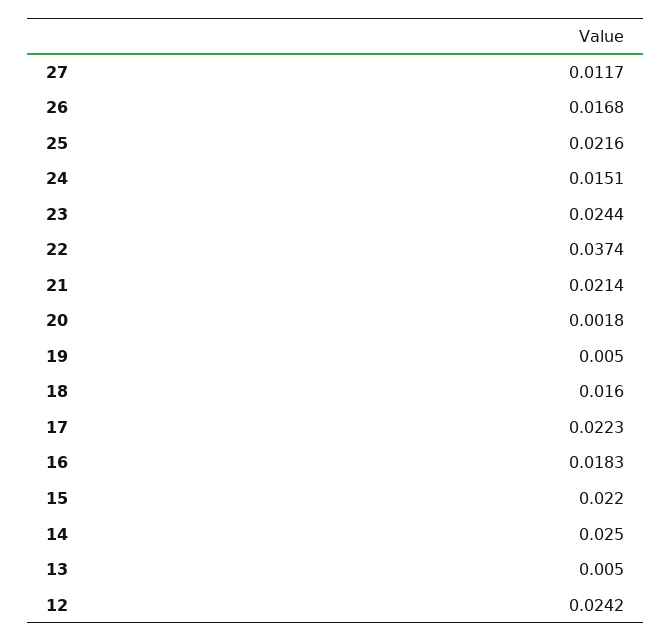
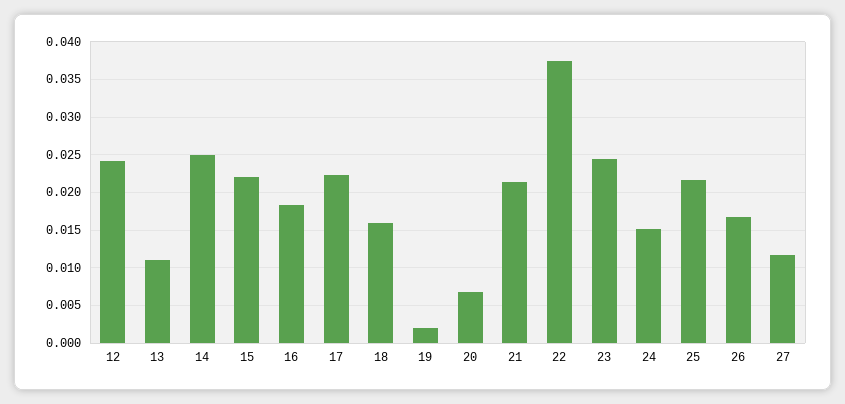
  {
    "27": 0.0117,
    "26": 0.0168,
    "25": 0.0216,
    "24": 0.0151,
    "23": 0.0244,
    "22": 0.0374,
    "21": 0.0214,
-   "20": 0.0018,
+   "20": 0.007,
-   "19": 0.005,
+   "19": 0.002,
    "18": 0.016,
    "17": 0.0223,
    "16": 0.0183,
    "15": 0.022,
    "14": 0.025,
-   "13": 0.005,
+   "13": 0.011,
    "12": 0.0242
  }

